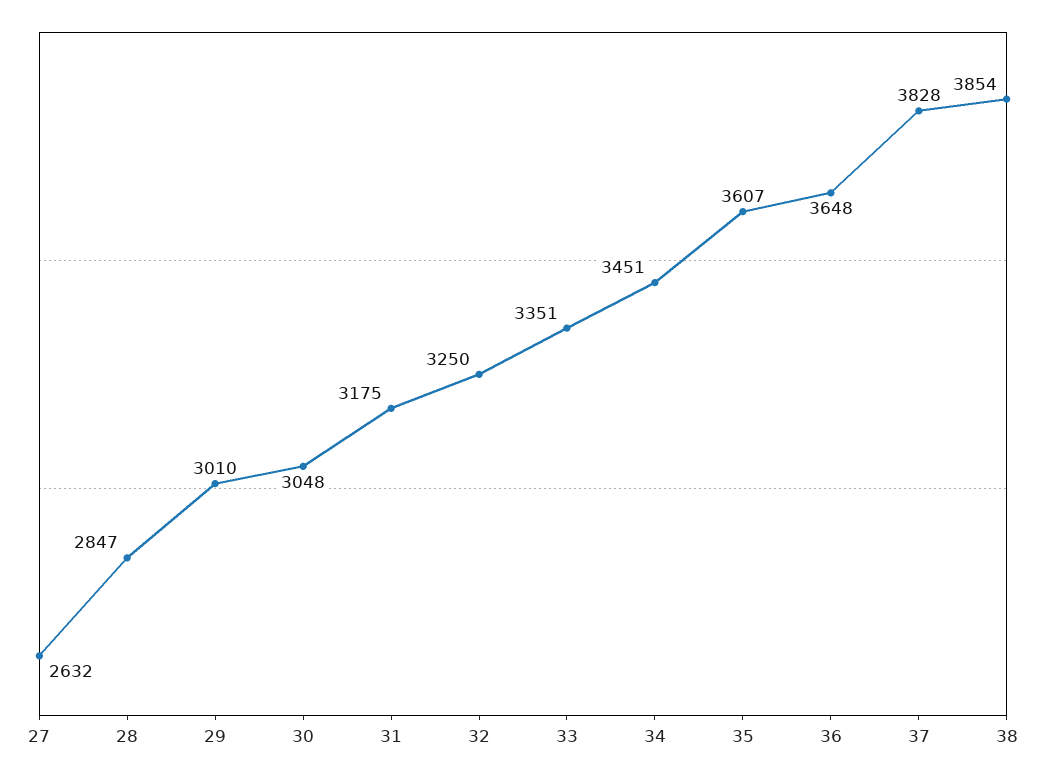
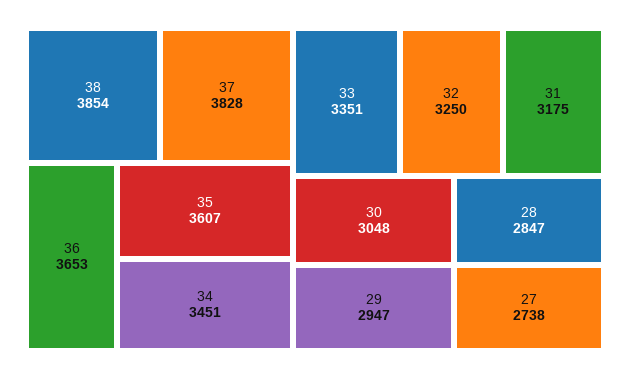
  {
-   "27": 2632,
+   "27": 2738,
    "28": 2847,
-   "29": 3010,
+   "29": 2947,
    "30": 3048,
    "31": 3175,
    "32": 3250,
    "33": 3351,
    "34": 3451,
    "35": 3607,
-   "36": 3648,
+   "36": 3653,
    "37": 3828,
    "38": 3854
  }

